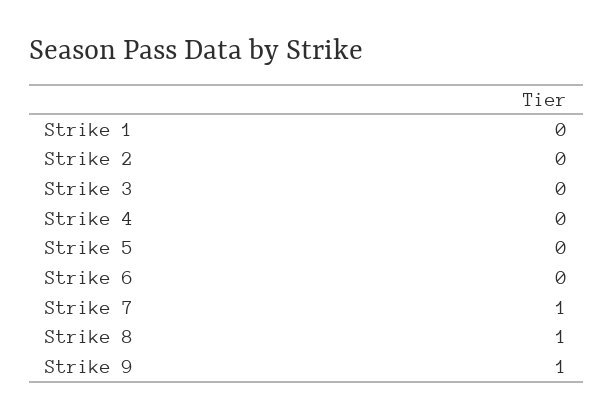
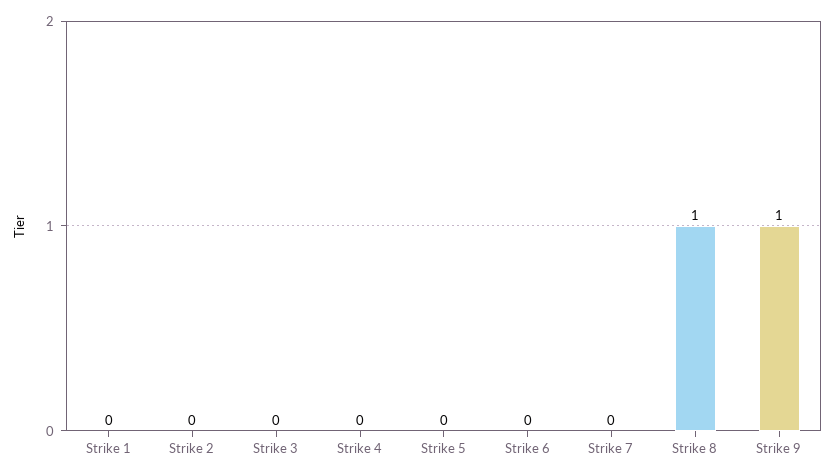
  {
    "Strike 1": 0,
    "Strike 2": 0,
    "Strike 3": 0,
    "Strike 4": 0,
    "Strike 5": 0,
    "Strike 6": 0,
-   "Strike 7": 1,
+   "Strike 7": 0,
    "Strike 8": 1,
    "Strike 9": 1
  }

